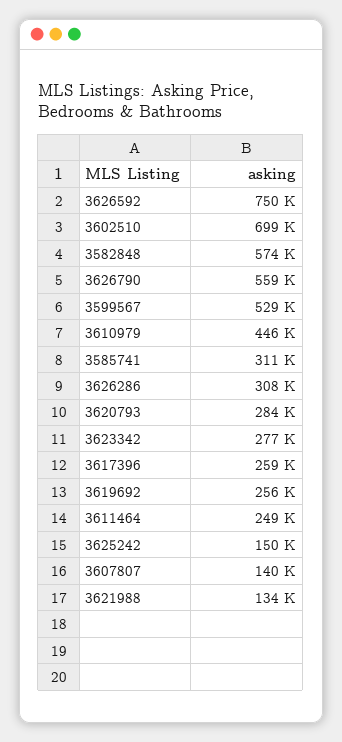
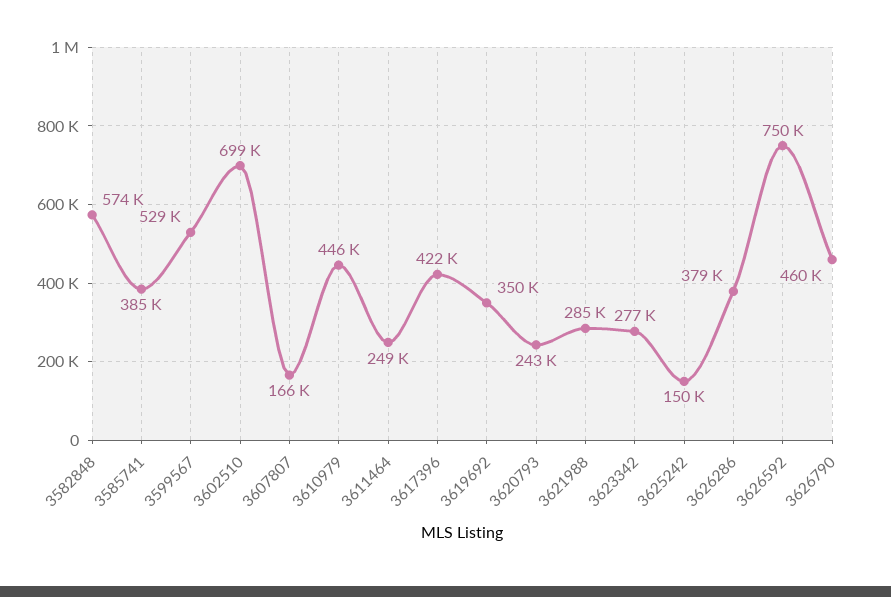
  {
    "3626592": 750000,
    "3602510": 699000,
    "3582848": 574000,
-   "3626790": 559000,
+   "3626790": 460000,
    "3599567": 529000,
    "3610979": 446000,
-   "3585741": 311000,
+   "3585741": 385000,
-   "3626286": 308000,
+   "3626286": 379000,
-   "3620793": 284000,
+   "3620793": 243000,
    "3623342": 277000,
-   "3617396": 259000,
+   "3617396": 422000,
-   "3619692": 256000,
+   "3619692": 350000,
    "3611464": 249000,
    "3625242": 150000,
-   "3607807": 140000,
+   "3607807": 166000,
-   "3621988": 134000
+   "3621988": 285000
  }

